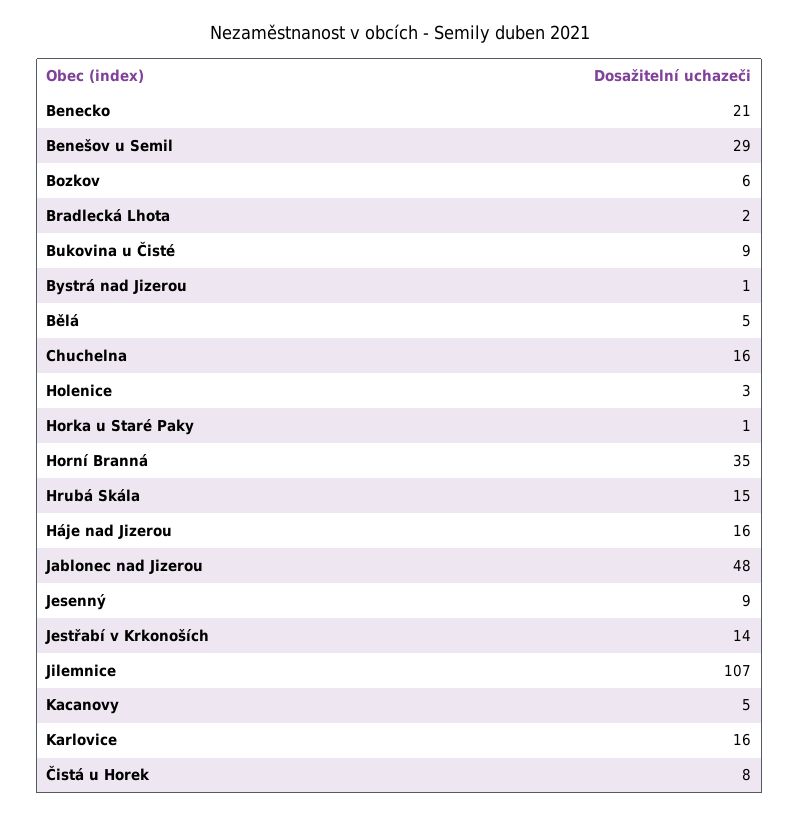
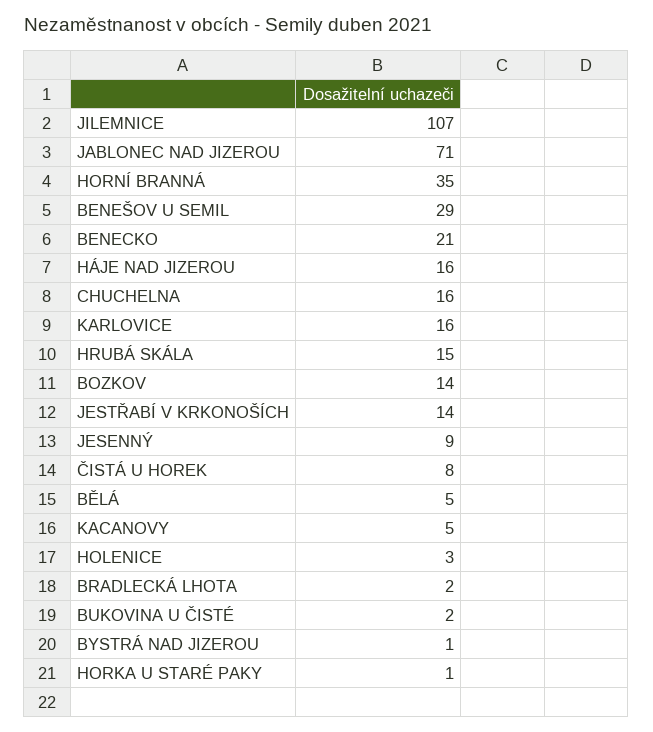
  {
    "Benecko": 21,
    "Benešov u Semil": 29,
-   "Bozkov": 6,
+   "Bozkov": 14,
    "Bradlecká Lhota": 2,
-   "Bukovina u Čisté": 9,
+   "Bukovina u Čisté": 2,
    "Bystrá nad Jizerou": 1,
    "Bělá": 5,
    "Chuchelna": 16,
    "Holenice": 3,
    "Horka u Staré Paky": 1,
    "Horní Branná": 35,
    "Hrubá Skála": 15,
    "Háje nad Jizerou": 16,
-   "Jablonec nad Jizerou": 48,
+   "Jablonec nad Jizerou": 71,
    "Jesenný": 9,
    "Jestřabí v Krkonoších": 14,
    "Jilemnice": 107,
    "Kacanovy": 5,
    "Karlovice": 16,
    "Čistá u Horek": 8
  }

